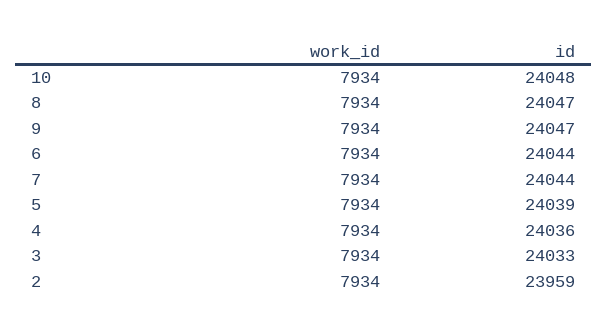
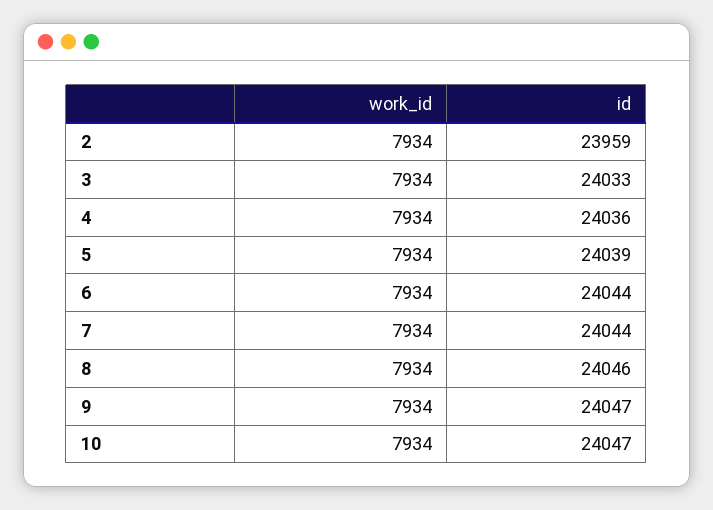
  {
    "work_id": {
      "10": 7934,
      "8": 7934,
      "9": 7934,
      "6": 7934,
      "7": 7934,
      "5": 7934,
      "4": 7934,
      "3": 7934,
      "2": 7934
    },
    "id": {
-     "10": 24048,
+     "10": 24047,
-     "8": 24047,
+     "8": 24046,
      "9": 24047,
      "6": 24044,
      "7": 24044,
      "5": 24039,
      "4": 24036,
      "3": 24033,
      "2": 23959
    }
  }

